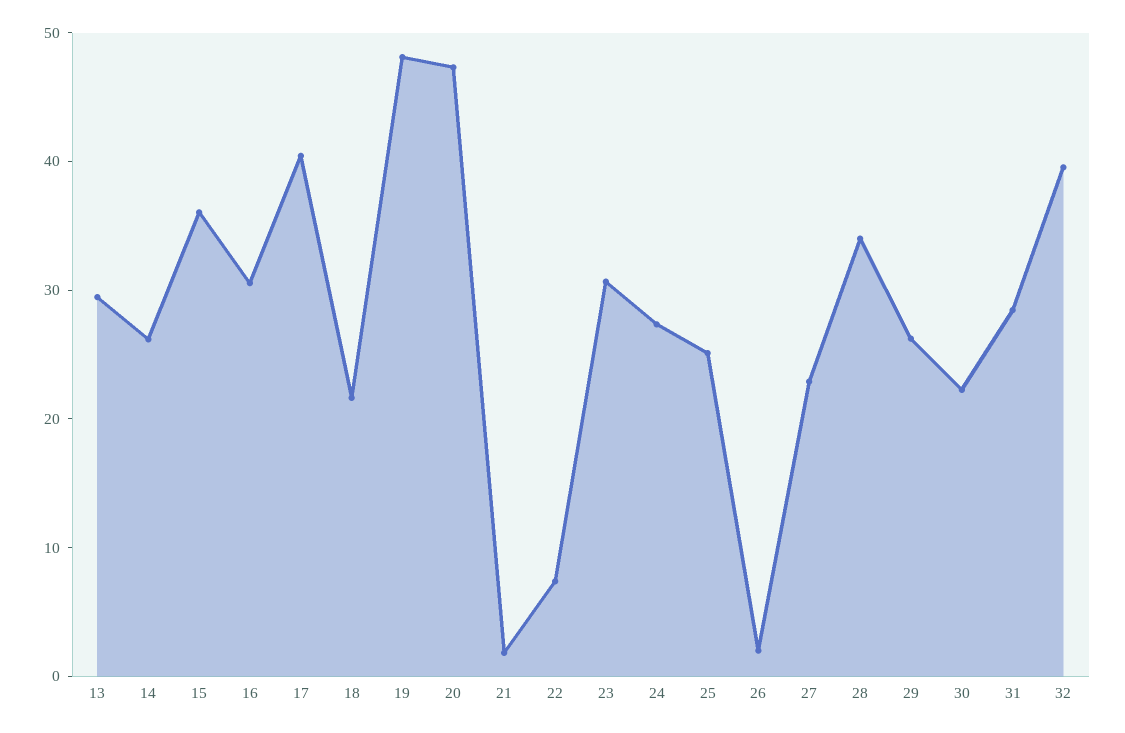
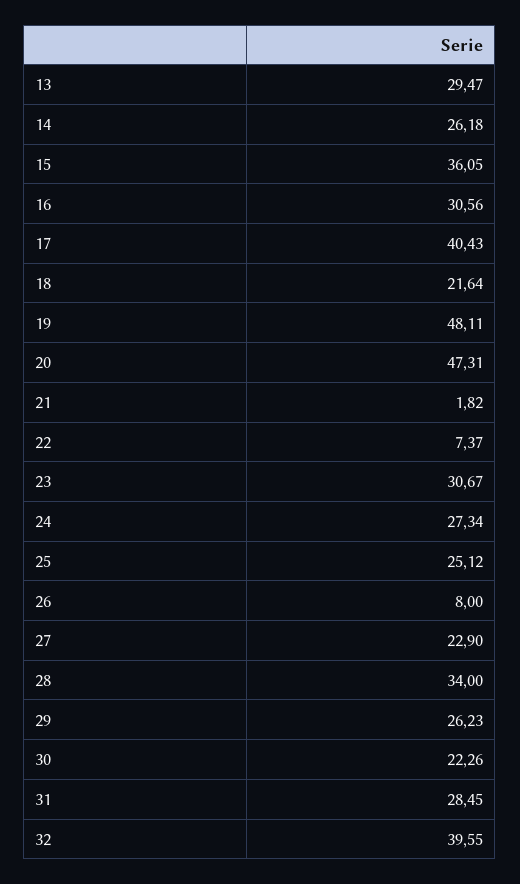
  {
    "13": 29.47,
    "14": 26.18,
    "15": 36.05,
    "16": 30.56,
    "17": 40.43,
    "18": 21.64,
    "19": 48.11,
    "20": 47.31,
    "21": 1.82,
    "22": 7.37,
    "23": 30.67,
    "24": 27.34,
    "25": 25.12,
-   "26": 2,
+   "26": 8,
    "27": 22.9,
    "28": 34,
    "29": 26.23,
    "30": 22.26,
    "31": 28.45,
    "32": 39.55
  }

